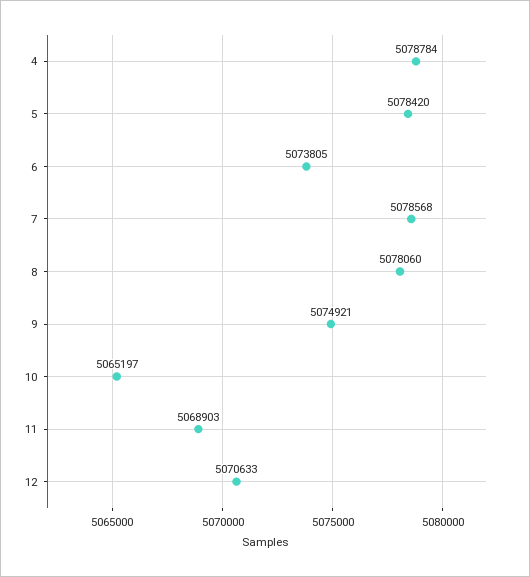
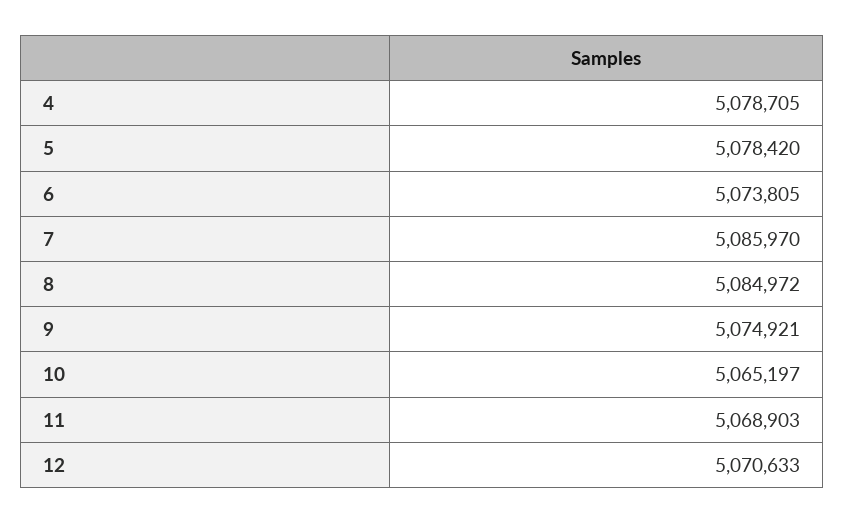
  {
-   "4": 5078784,
+   "4": 5078705,
    "5": 5078420,
    "6": 5073805,
-   "7": 5078568,
+   "7": 5085970,
-   "8": 5078060,
+   "8": 5084972,
    "9": 5074921,
    "10": 5065197,
    "11": 5068903,
    "12": 5070633
  }

